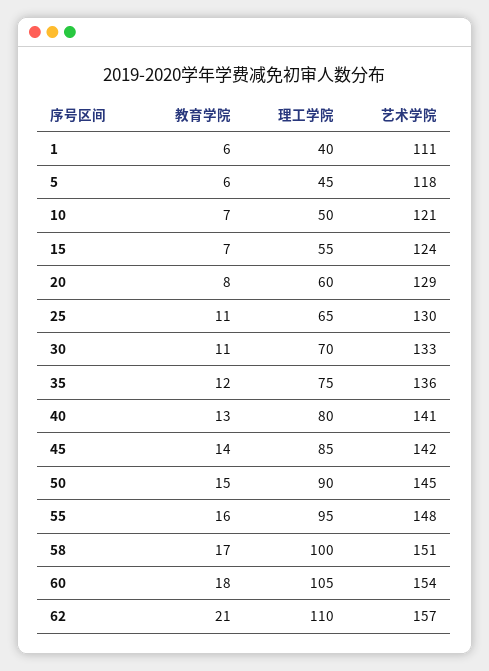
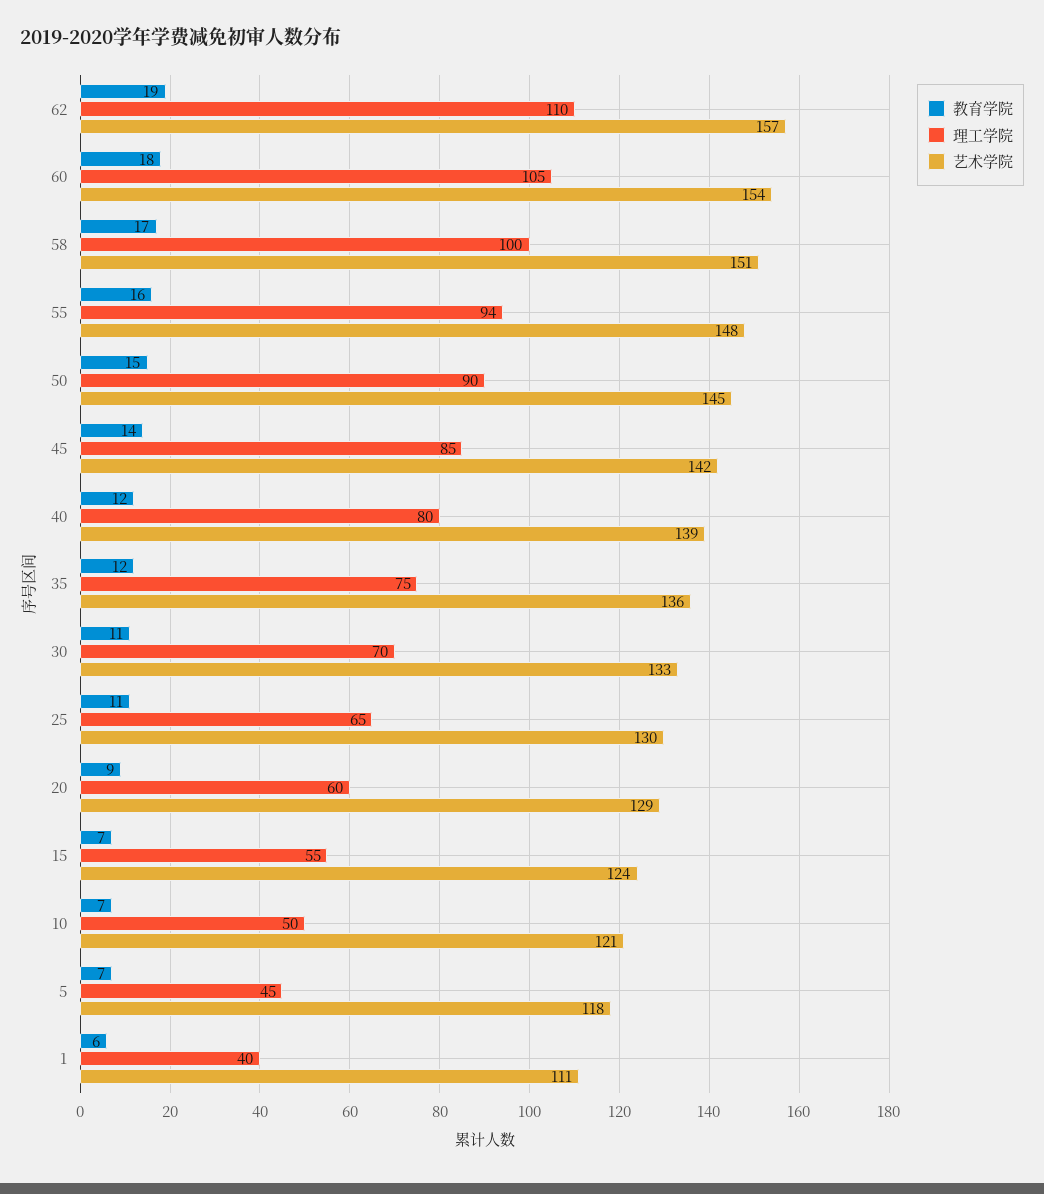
  {
    "教育学院": {
      "1": 6,
-     "5": 6,
+     "5": 7,
      "10": 7,
      "15": 7,
-     "20": 8,
+     "20": 9,
      "25": 11,
      "30": 11,
      "35": 12,
-     "40": 13,
+     "40": 12,
      "45": 14,
      "50": 15,
      "55": 16,
      "58": 17,
      "60": 18,
-     "62": 21
+     "62": 19
    },
    "理工学院": {
      "1": 40,
      "5": 45,
      "10": 50,
      "15": 55,
      "20": 60,
      "25": 65,
      "30": 70,
      "35": 75,
      "40": 80,
      "45": 85,
      "50": 90,
-     "55": 95,
+     "55": 94,
      "58": 100,
      "60": 105,
      "62": 110
    },
    "艺术学院": {
      "1": 111,
      "5": 118,
      "10": 121,
      "15": 124,
      "20": 129,
      "25": 130,
      "30": 133,
      "35": 136,
-     "40": 141,
+     "40": 139,
      "45": 142,
      "50": 145,
      "55": 148,
      "58": 151,
      "60": 154,
      "62": 157
    }
  }

